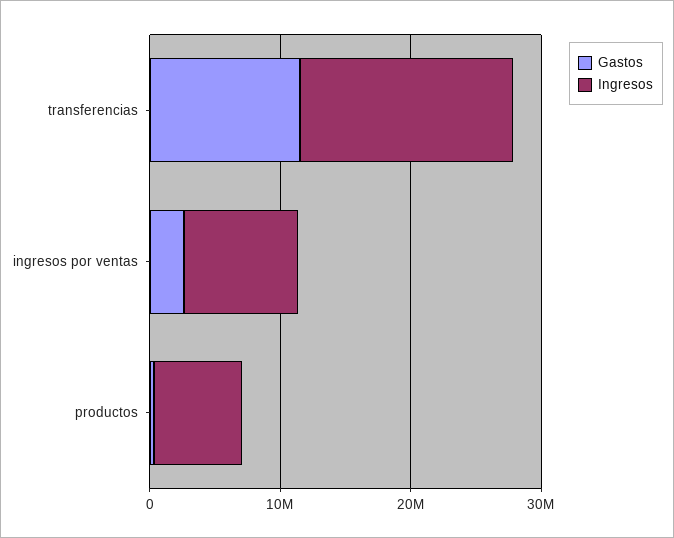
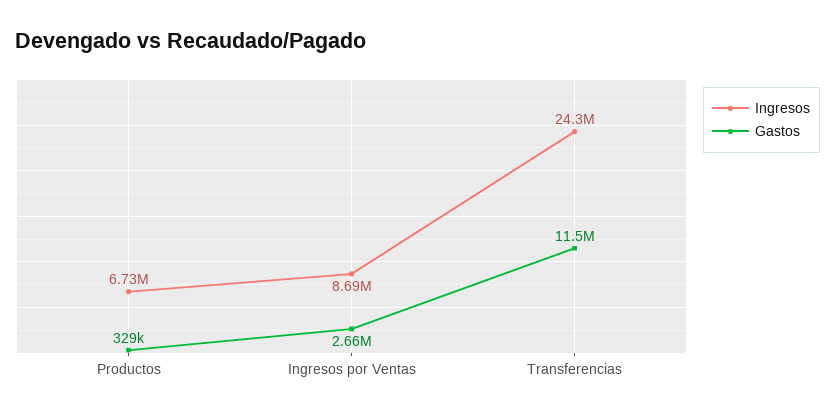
  {
    "Gastos": {
      "transferencias": 11500000,
      "ingresos por ventas": 2660000,
      "productos": 329000
    },
    "Ingresos": {
-     "transferencias": 16000000,
+     "transferencias": 24300000,
      "ingresos por ventas": 8690000,
      "productos": 6730000
    }
  }

